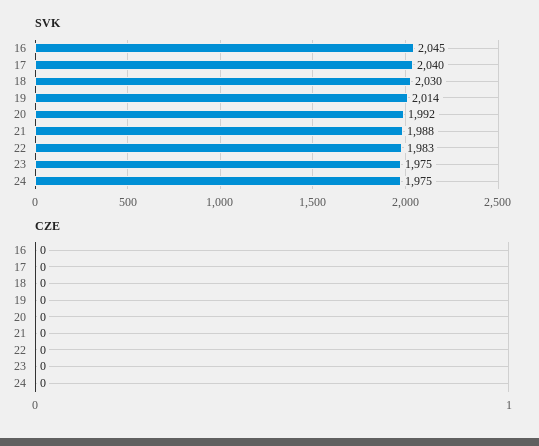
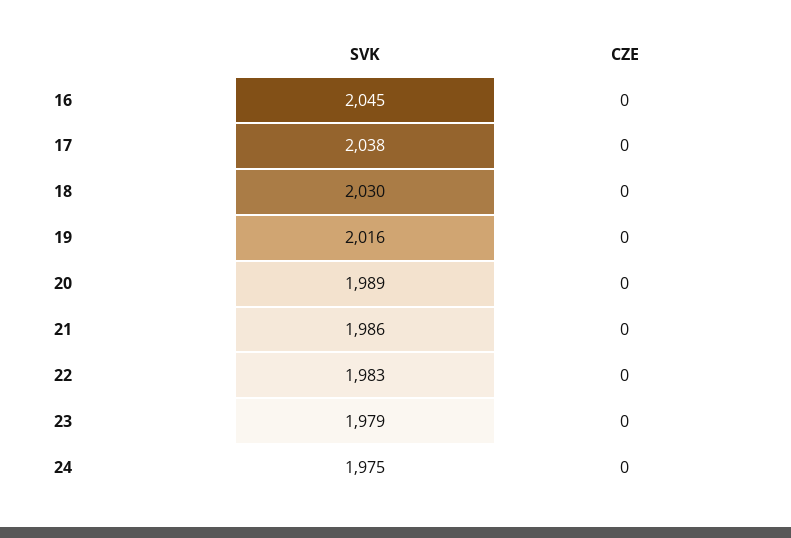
  {
    "SVK": {
      "16": 2045,
-     "17": 2040,
+     "17": 2038,
      "18": 2030,
-     "19": 2014,
+     "19": 2016,
-     "20": 1992,
+     "20": 1989,
-     "21": 1988,
+     "21": 1986,
      "22": 1983,
-     "23": 1975,
+     "23": 1979,
      "24": 1975
    },
    "CZE": {
      "16": 0,
      "17": 0,
      "18": 0,
      "19": 0,
      "20": 0,
      "21": 0,
      "22": 0,
      "23": 0,
      "24": 0
    }
  }

